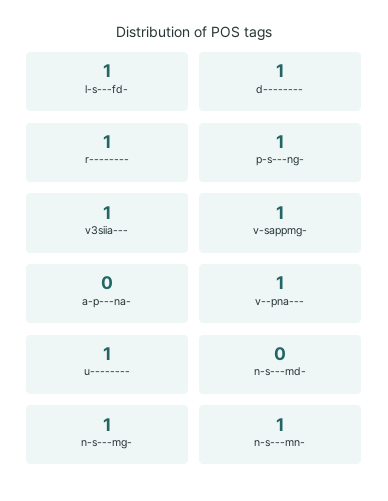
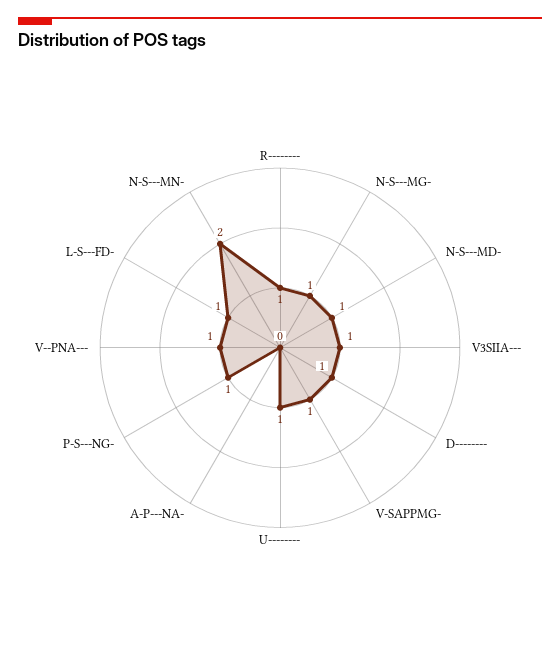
  {
    "l-s---fd-": 1,
    "d--------": 1,
    "r--------": 1,
    "p-s---ng-": 1,
    "v3siia---": 1,
    "v-sappmg-": 1,
    "a-p---na-": 0,
    "v--pna---": 1,
    "u--------": 1,
-   "n-s---md-": 0,
+   "n-s---md-": 1,
    "n-s---mg-": 1,
-   "n-s---mn-": 1
+   "n-s---mn-": 2
  }

